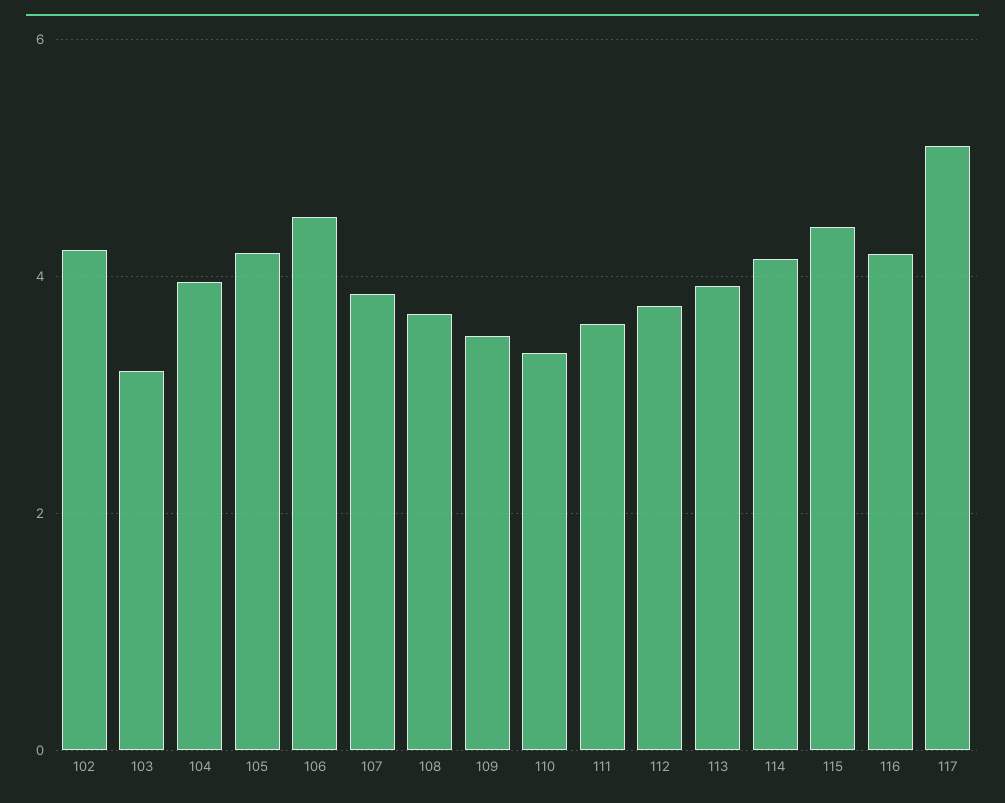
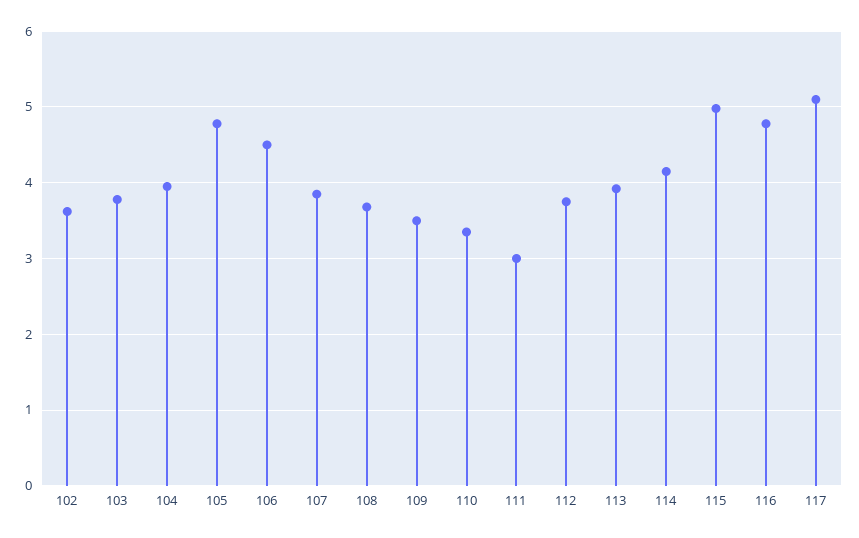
  {
-   "102": 4.2,
+   "102": 3.6,
-   "103": 3.2,
+   "103": 3.8,
    "104": 4,
-   "105": 4.2,
+   "105": 4.8,
    "106": 4.5,
    "107": 3.9,
    "108": 3.7,
    "109": 3.5,
    "110": 3.4,
-   "111": 3.6,
+   "111": 3,
    "112": 3.8,
    "113": 3.9,
    "114": 4.2,
-   "115": 4.4,
+   "115": 5,
-   "116": 4.2,
+   "116": 4.8,
    "117": 5.1
  }

